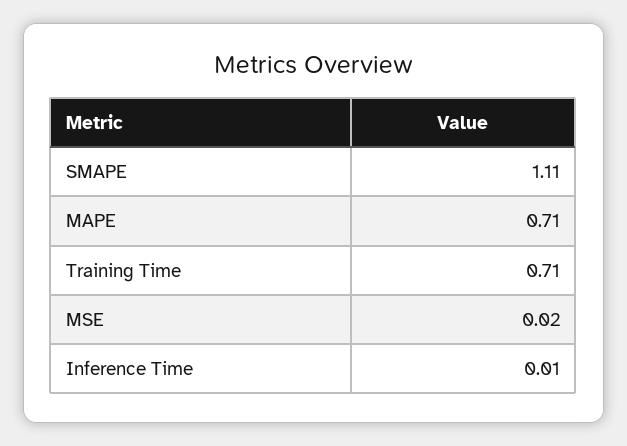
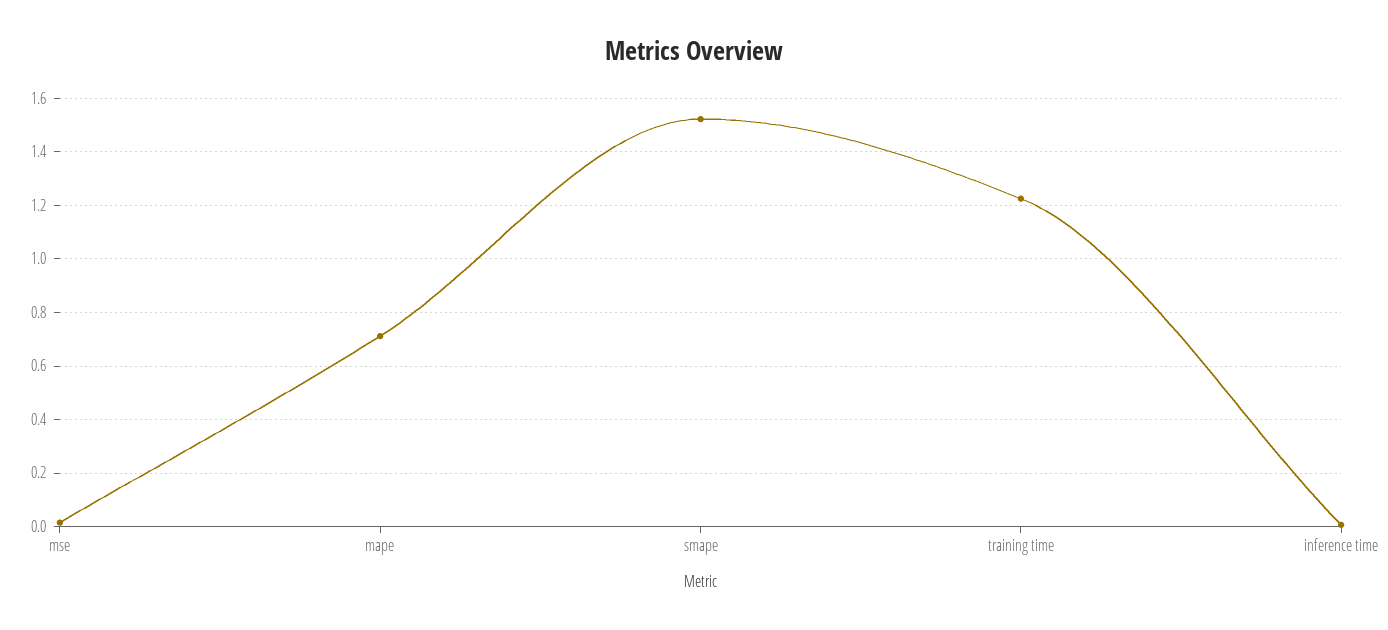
  {
-   "SMAPE": 1.11,
+   "SMAPE": 1.525,
    "MAPE": 0.71,
-   "Training Time": 0.71,
+   "Training Time": 1.225,
    "MSE": 0.02,
    "Inference Time": 0.01
  }

